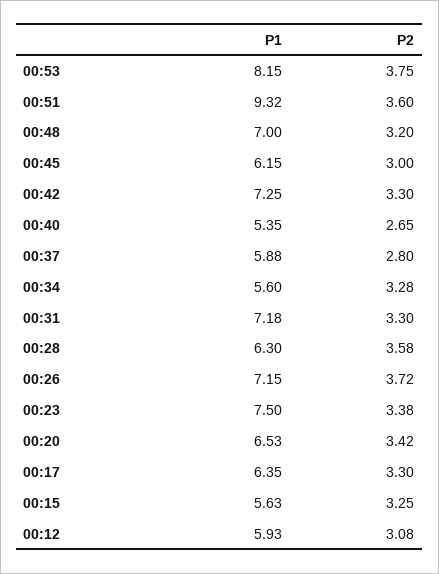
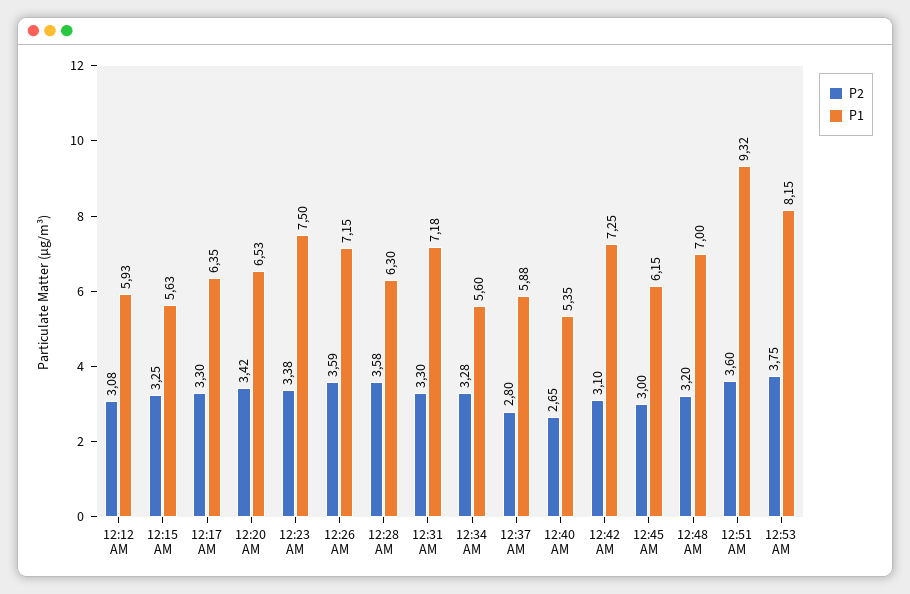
  {
    "P1": {
      "00:53": 8.15,
      "00:51": 9.32,
      "00:48": 7,
      "00:45": 6.15,
      "00:42": 7.25,
      "00:40": 5.35,
      "00:37": 5.88,
      "00:34": 5.6,
      "00:31": 7.18,
      "00:28": 6.3,
      "00:26": 7.15,
      "00:23": 7.5,
      "00:20": 6.53,
      "00:17": 6.35,
      "00:15": 5.63,
      "00:12": 5.93
    },
    "P2": {
      "00:53": 3.75,
      "00:51": 3.6,
      "00:48": 3.2,
      "00:45": 3,
-     "00:42": 3.3,
+     "00:42": 3.1,
      "00:40": 2.65,
      "00:37": 2.8,
      "00:34": 3.28,
      "00:31": 3.3,
      "00:28": 3.58,
-     "00:26": 3.72,
+     "00:26": 3.59,
      "00:23": 3.38,
      "00:20": 3.42,
      "00:17": 3.3,
      "00:15": 3.25,
      "00:12": 3.08
    }
  }

